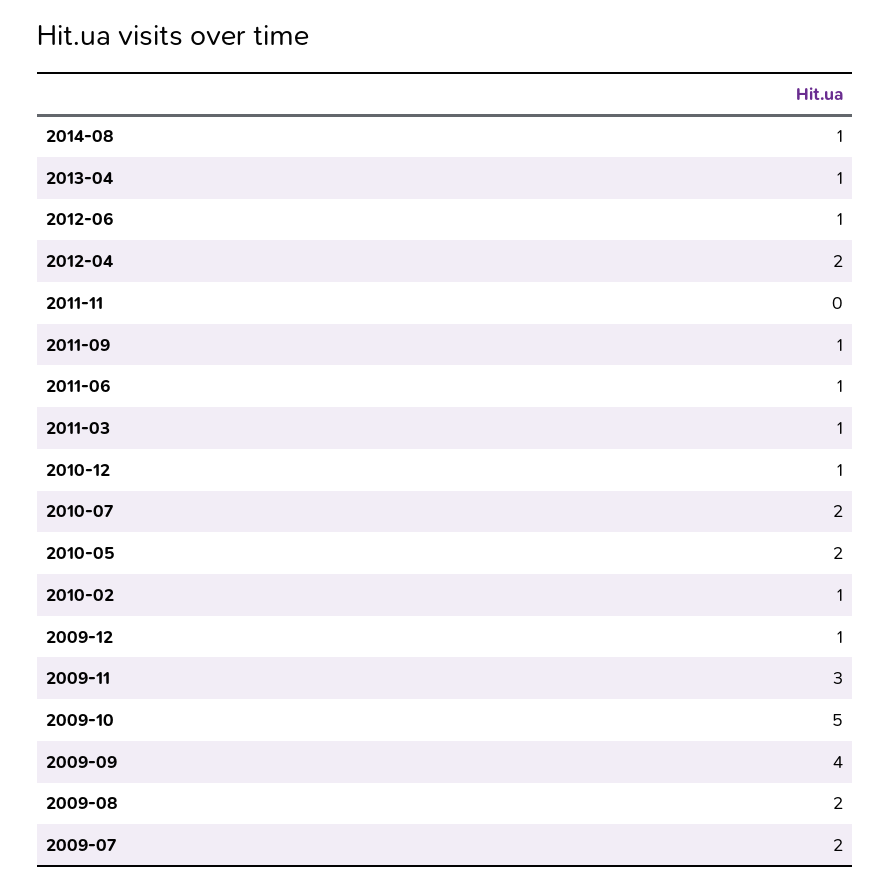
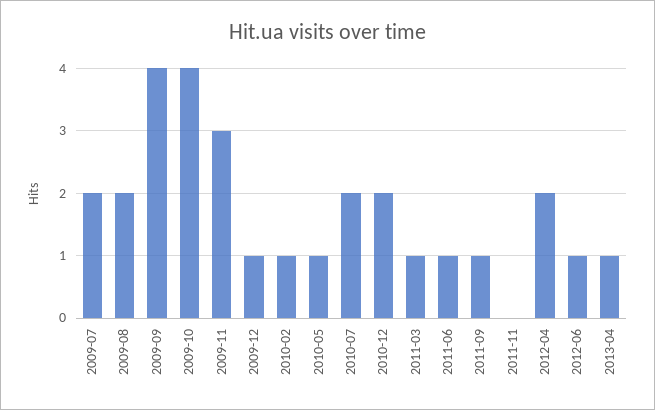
  {
-   "2014-08": 1,
    "2013-04": 1,
    "2012-06": 1,
    "2012-04": 2,
    "2011-11": 0,
    "2011-09": 1,
    "2011-06": 1,
    "2011-03": 1,
-   "2010-12": 1,
+   "2010-12": 2,
    "2010-07": 2,
-   "2010-05": 2,
+   "2010-05": 1,
    "2010-02": 1,
    "2009-12": 1,
    "2009-11": 3,
-   "2009-10": 5,
+   "2009-10": 4,
    "2009-09": 4,
    "2009-08": 2,
    "2009-07": 2
  }

